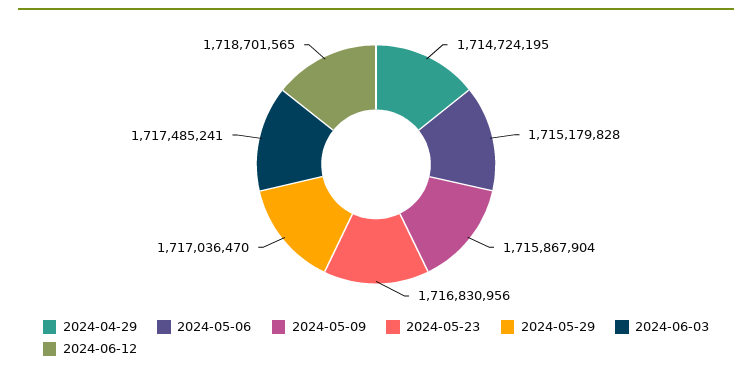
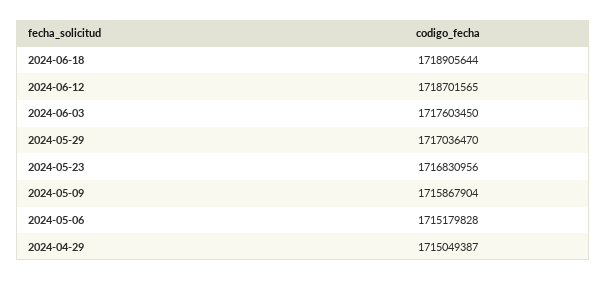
  {
-   "2024-04-29": 1714724195,
+   "2024-04-29": 1715049387,
    "2024-05-06": 1715179828,
    "2024-05-09": 1715867904,
    "2024-05-23": 1716830956,
    "2024-05-29": 1717036470,
-   "2024-06-03": 1717485241,
+   "2024-06-03": 1717603450,
-   "2024-06-12": 1718701565
+   "2024-06-12": 1718701565,
+   "2024-06-18": 1718905644
  }

